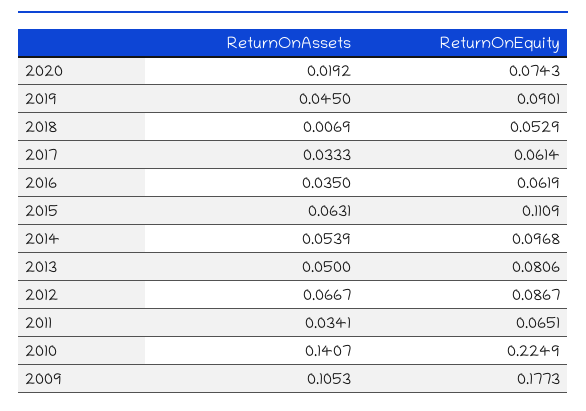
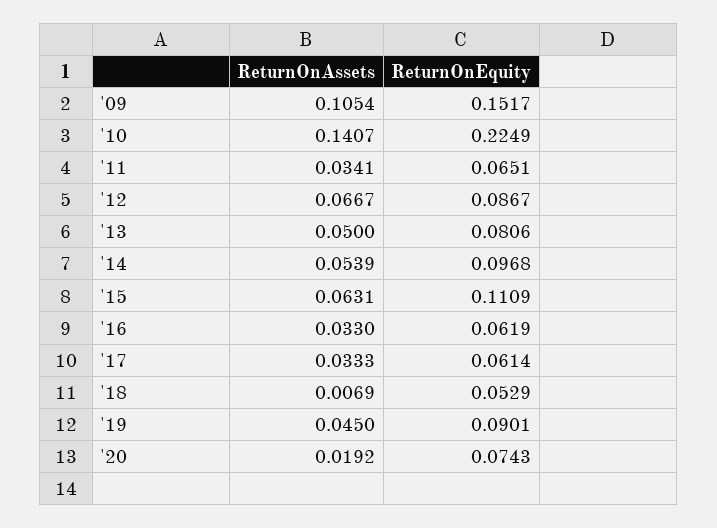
  {
    "ReturnOnAssets": {
      "2020": 0.0192,
      "2019": 0.045,
      "2018": 0.0069,
      "2017": 0.0333,
-     "2016": 0.035,
+     "2016": 0.033,
      "2015": 0.0631,
      "2014": 0.0539,
      "2013": 0.05,
      "2012": 0.0667,
      "2011": 0.0341,
      "2010": 0.1407,
-     "2009": 0.1053
+     "2009": 0.1054
    },
    "ReturnOnEquity": {
      "2020": 0.0743,
      "2019": 0.0901,
      "2018": 0.0529,
      "2017": 0.0614,
      "2016": 0.0619,
      "2015": 0.1109,
      "2014": 0.0968,
      "2013": 0.0806,
      "2012": 0.0867,
      "2011": 0.0651,
      "2010": 0.2249,
-     "2009": 0.1773
+     "2009": 0.1517
    }
  }

